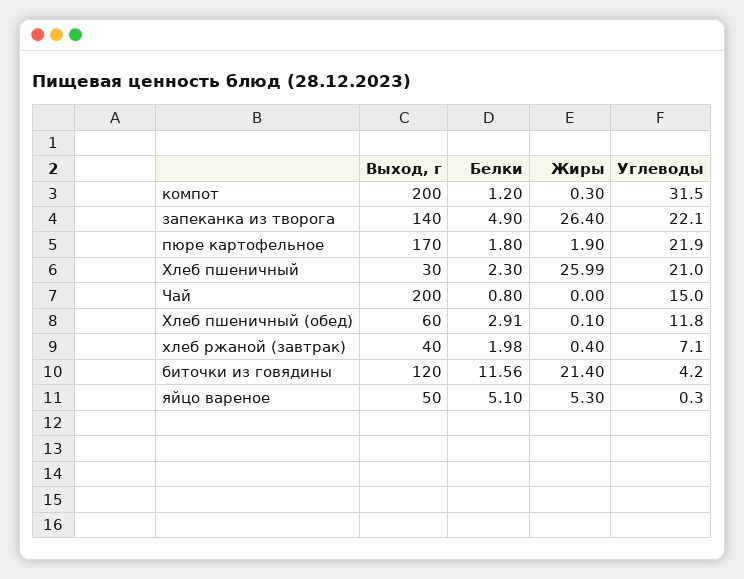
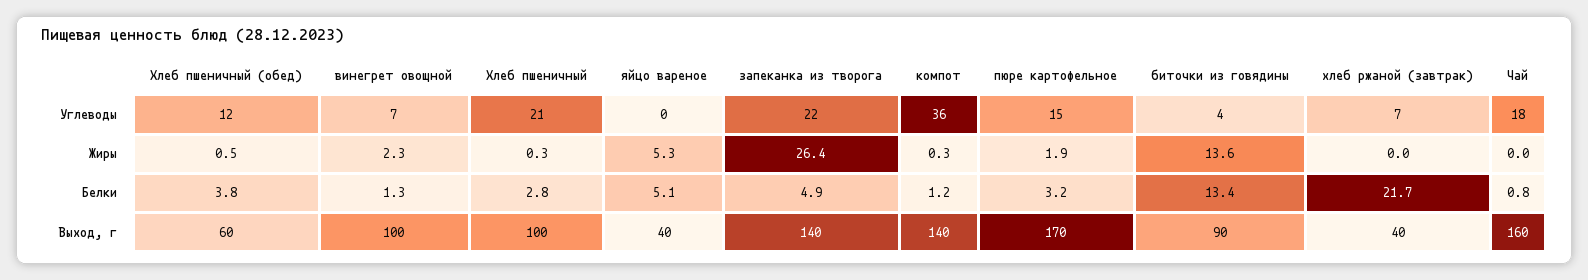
  {
    "Выход, г": {
-     "компот": 200,
+     "компот": 140,
      "запеканка из творога": 140,
      "пюре картофельное": 170,
-     "Хлеб пшеничный": 30,
+     "Хлеб пшеничный": 100,
-     "Чай": 200,
+     "Чай": 160,
      "Хлеб пшеничный (обед)": 60,
      "хлеб ржаной (завтрак)": 40,
-     "биточки из говядины": 120,
+     "биточки из говядины": 90,
-     "яйцо вареное": 50
+     "яйцо вареное": 40,
+     "винегрет овощной": 100
    },
    "Белки": {
      "компот": 1.2,
      "запеканка из творога": 4.9,
-     "пюре картофельное": 1.8,
+     "пюре картофельное": 3.2,
-     "Хлеб пшеничный": 2.3,
+     "Хлеб пшеничный": 2.8,
      "Чай": 0.8,
-     "Хлеб пшеничный (обед)": 2.91,
+     "Хлеб пшеничный (обед)": 3.8,
-     "хлеб ржаной (завтрак)": 1.98,
+     "хлеб ржаной (завтрак)": 21.7,
-     "биточки из говядины": 11.56,
+     "биточки из говядины": 13.4,
-     "яйцо вареное": 5.1
+     "яйцо вареное": 5.1,
+     "винегрет овощной": 1.3
    },
    "Жиры": {
      "компот": 0.3,
      "запеканка из творога": 26.4,
      "пюре картофельное": 1.9,
-     "Хлеб пшеничный": 25.99,
+     "Хлеб пшеничный": 0.3,
      "Чай": 0,
-     "Хлеб пшеничный (обед)": 0.1,
+     "Хлеб пшеничный (обед)": 0.5,
-     "хлеб ржаной (завтрак)": 0.4,
+     "хлеб ржаной (завтрак)": 0,
-     "биточки из говядины": 21.4,
+     "биточки из говядины": 13.6,
-     "яйцо вареное": 5.3
+     "яйцо вареное": 5.3,
+     "винегрет овощной": 2.3
    },
    "Углеводы": {
-     "компот": 31.5,
+     "компот": 36,
      "запеканка из творога": 22.1,
-     "пюре картофельное": 21.9,
+     "пюре картофельное": 15,
      "Хлеб пшеничный": 21,
-     "Чай": 15,
+     "Чай": 18,
      "Хлеб пшеничный (обед)": 11.8,
      "хлеб ржаной (завтрак)": 7.1,
      "биточки из говядины": 4.2,
-     "яйцо вареное": 0.3
+     "яйцо вареное": 0.3,
+     "винегрет овощной": 7
    }
  }

